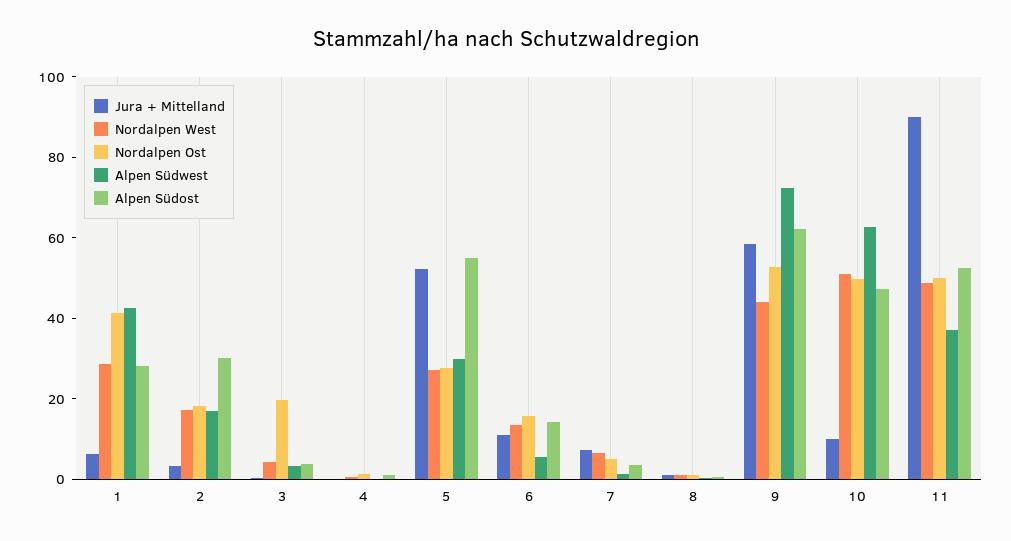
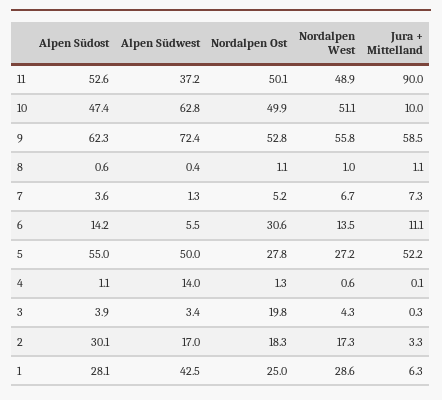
  {
    "Jura + Mittelland": {
      "1": 6.3,
      "2": 3.3,
      "3": 0.3,
      "4": 0.1,
      "5": 52.2,
      "6": 11.1,
      "7": 7.3,
      "8": 1.1,
      "9": 58.5,
      "10": 10,
      "11": 90
    },
    "Nordalpen West": {
      "1": 28.6,
      "2": 17.3,
      "3": 4.3,
      "4": 0.6,
      "5": 27.2,
      "6": 13.5,
      "7": 6.7,
      "8": 1,
-     "9": 45,
+     "9": 55.8,
      "10": 51.1,
      "11": 48.9
    },
    "Nordalpen Ost": {
-     "1": 40,
+     "1": 25,
      "2": 18.3,
      "3": 19.8,
      "4": 1.3,
      "5": 27.8,
-     "6": 15,
+     "6": 30.6,
      "7": 5.2,
      "8": 1.1,
      "9": 52.8,
      "10": 49.9,
      "11": 50.1
    },
    "Alpen Südwest": {
      "1": 42.5,
      "2": 17,
      "3": 3.4,
-     "4": 0,
+     "4": 14,
-     "5": 30,
+     "5": 50,
      "6": 5.5,
      "7": 1.3,
      "8": 0.4,
      "9": 72.4,
      "10": 62.8,
      "11": 37.2
    },
    "Alpen Südost": {
      "1": 28.1,
      "2": 30.1,
      "3": 3.9,
      "4": 1.1,
      "5": 55,
      "6": 14.2,
      "7": 3.6,
      "8": 0.6,
      "9": 62.3,
      "10": 47.4,
      "11": 52.6
    }
  }

